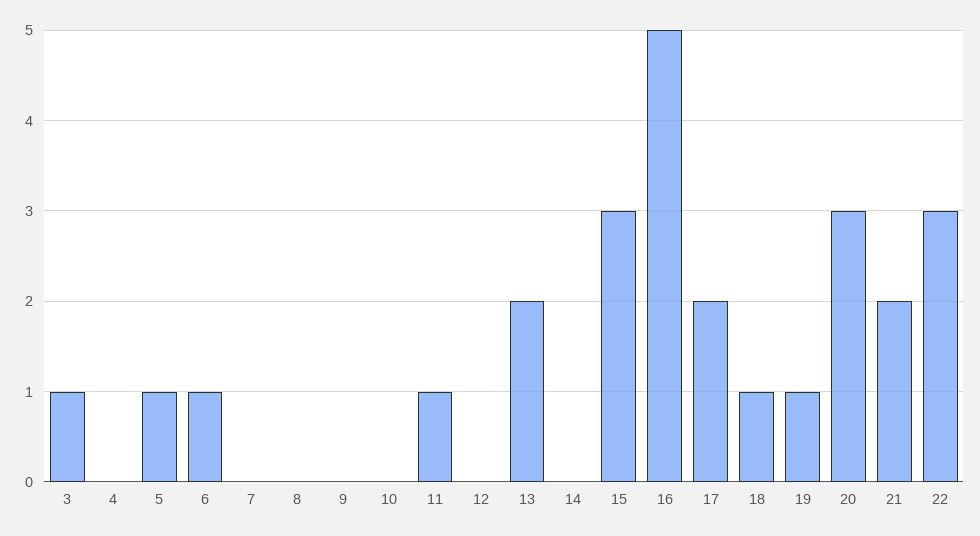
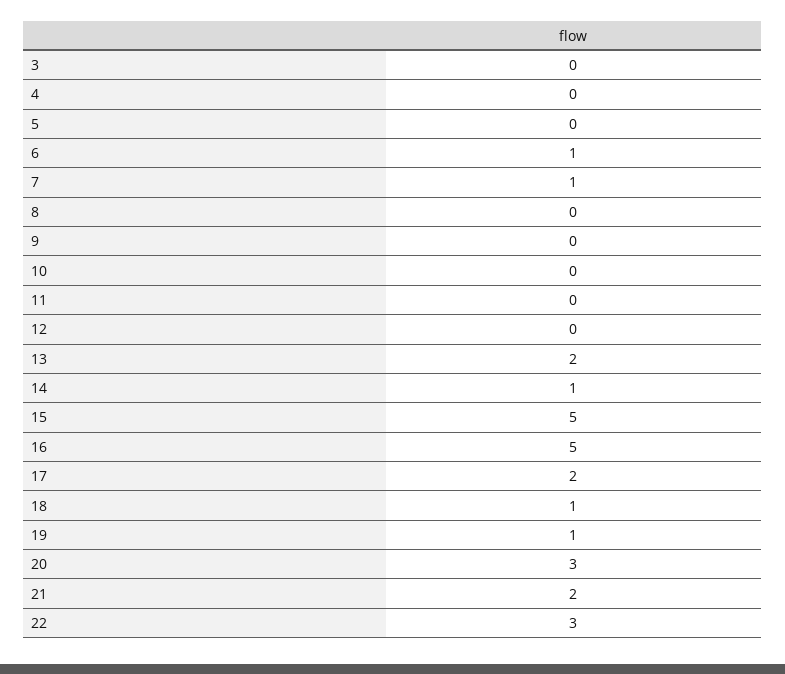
  {
-   "3": 1,
+   "3": 0,
    "4": 0,
-   "5": 1,
+   "5": 0,
    "6": 1,
-   "7": 0,
+   "7": 1,
    "8": 0,
    "9": 0,
    "10": 0,
-   "11": 1,
+   "11": 0,
    "12": 0,
    "13": 2,
-   "14": 0,
+   "14": 1,
-   "15": 3,
+   "15": 5,
    "16": 5,
    "17": 2,
    "18": 1,
    "19": 1,
    "20": 3,
    "21": 2,
    "22": 3
  }

